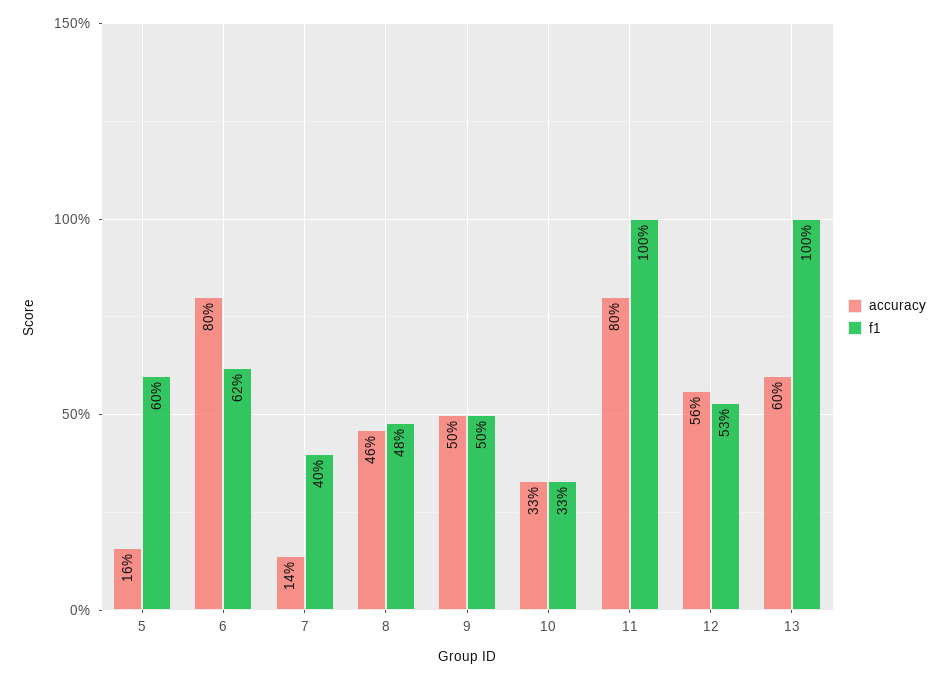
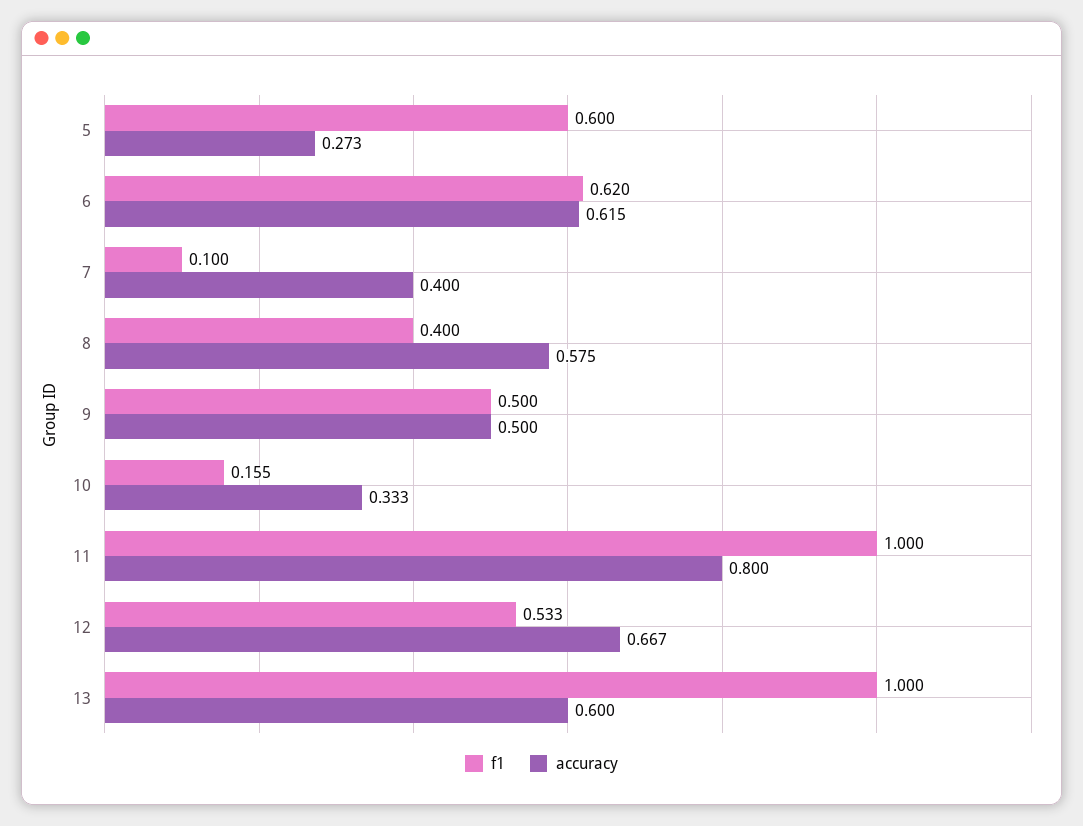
  {
    "accuracy": {
-     "5": 0.16,
+     "5": 0.273,
-     "6": 0.8,
+     "6": 0.615,
-     "7": 0.14,
+     "7": 0.4,
-     "8": 0.46,
+     "8": 0.575,
      "9": 0.5,
      "10": 0.333,
      "11": 0.8,
-     "12": 0.56,
+     "12": 0.667,
      "13": 0.6
    },
    "f1": {
      "5": 0.6,
      "6": 0.62,
-     "7": 0.4,
+     "7": 0.1,
-     "8": 0.48,
+     "8": 0.4,
      "9": 0.5,
-     "10": 0.33,
+     "10": 0.155,
      "11": 1,
      "12": 0.533,
      "13": 1
    }
  }

